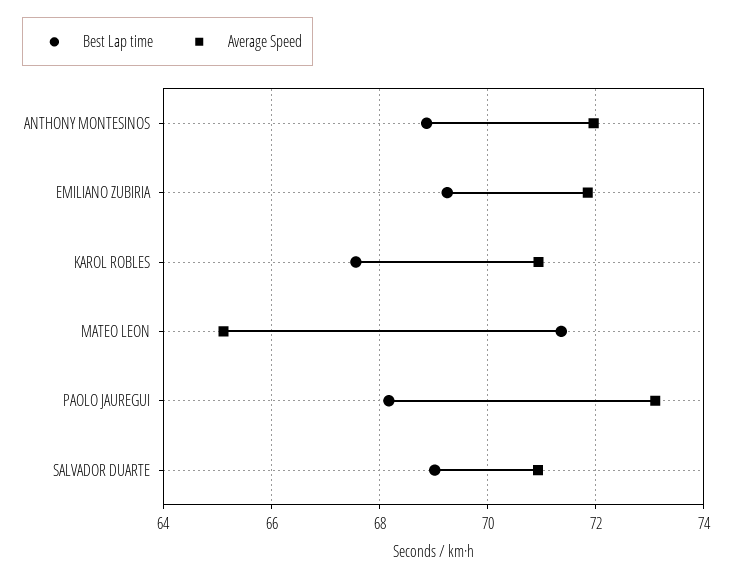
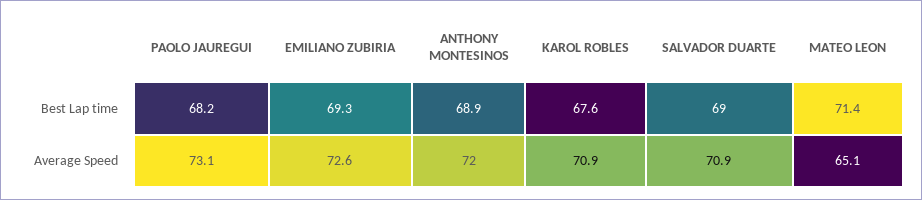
  {
    "Best Lap time": {
      "ANTHONY MONTESINOS": 68.9,
      "EMILIANO ZUBIRIA": 69.3,
      "KAROL ROBLES": 67.6,
      "MATEO LEON": 71.4,
      "PAOLO JAUREGUI": 68.2,
      "SALVADOR DUARTE": 69
    },
    "Average Speed": {
      "ANTHONY MONTESINOS": 72,
-     "EMILIANO ZUBIRIA": 71.8,
+     "EMILIANO ZUBIRIA": 72.6,
      "KAROL ROBLES": 70.9,
      "MATEO LEON": 65.1,
      "PAOLO JAUREGUI": 73.1,
      "SALVADOR DUARTE": 70.9
    }
  }

